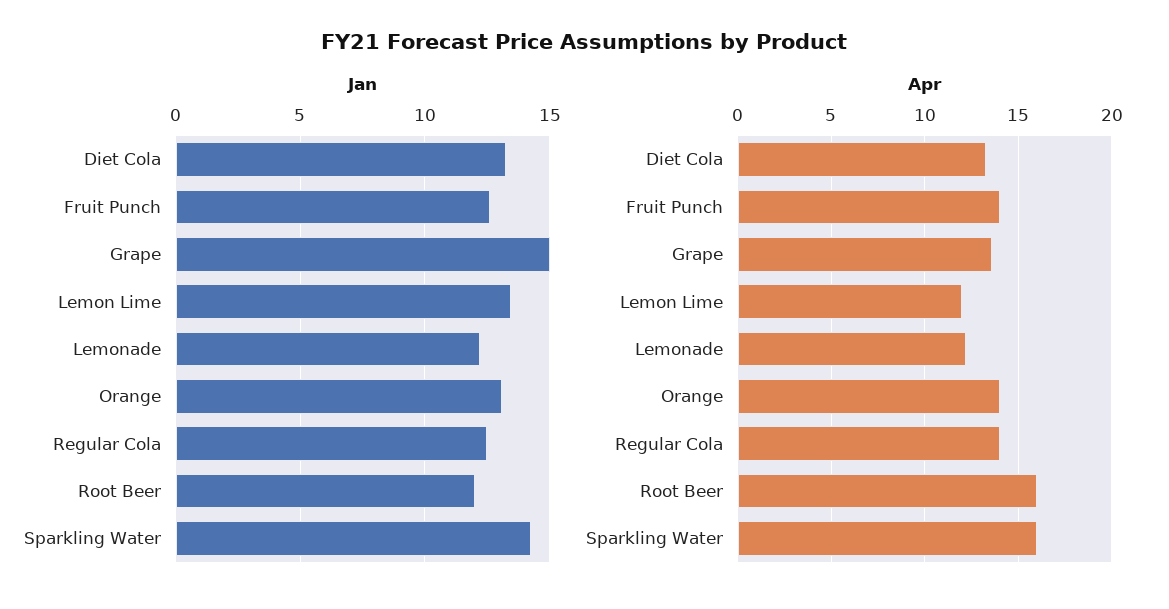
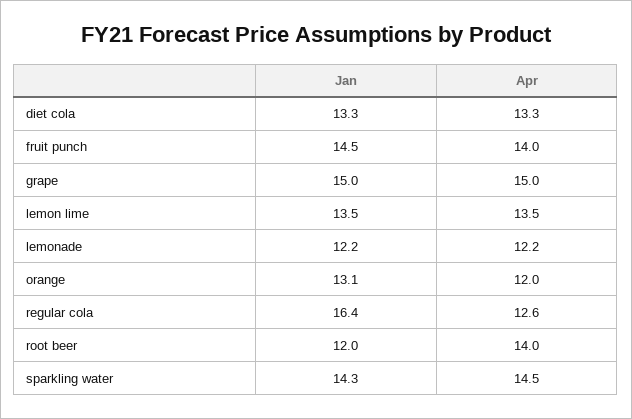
  {
    "Jan": {
      "Diet Cola": 13.3,
-     "Fruit Punch": 12.5,
+     "Fruit Punch": 14.5,
      "Grape": 15,
      "Lemon Lime": 13.5,
      "Lemonade": 12.2,
      "Orange": 13.1,
-     "Regular Cola": 12.5,
+     "Regular Cola": 16.4,
      "Root Beer": 12,
      "Sparkling Water": 14.3
    },
    "Apr": {
      "Diet Cola": 13.3,
      "Fruit Punch": 14,
-     "Grape": 13.5,
+     "Grape": 15,
-     "Lemon Lime": 12,
+     "Lemon Lime": 13.5,
      "Lemonade": 12.2,
-     "Orange": 14,
+     "Orange": 12,
-     "Regular Cola": 14,
+     "Regular Cola": 12.6,
-     "Root Beer": 16,
+     "Root Beer": 14,
-     "Sparkling Water": 16
+     "Sparkling Water": 14.5
    }
  }

